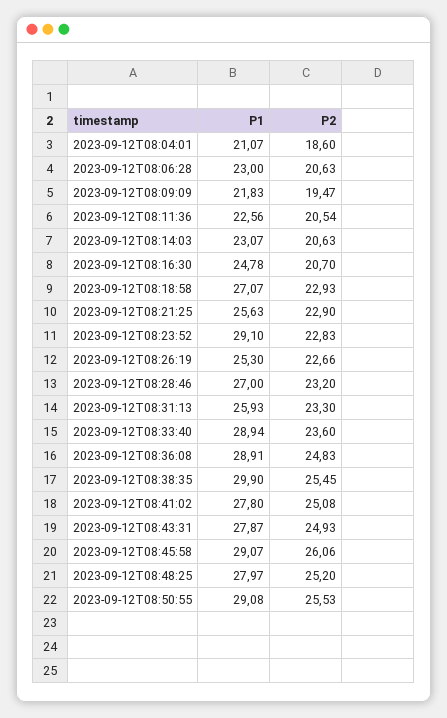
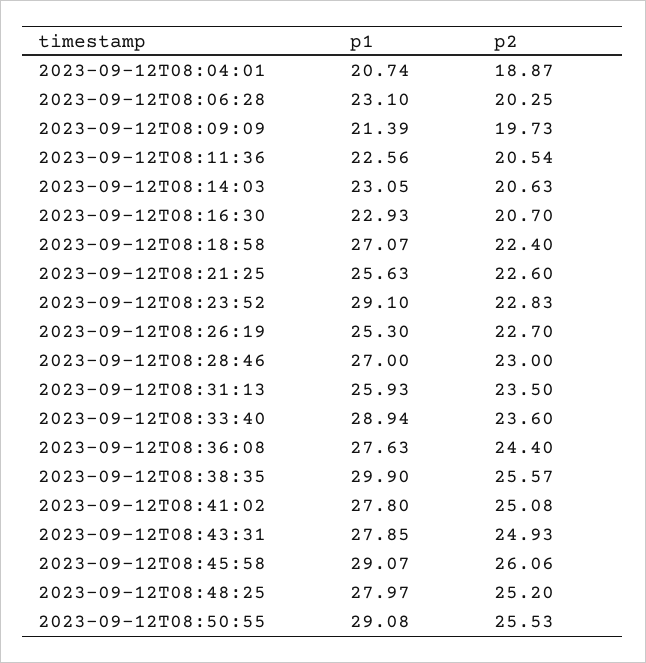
  {
    "P1": {
-     "2023-09-12T08:04:01": 21.07,
+     "2023-09-12T08:04:01": 20.74,
-     "2023-09-12T08:06:28": 23,
+     "2023-09-12T08:06:28": 23.1,
-     "2023-09-12T08:09:09": 21.83,
+     "2023-09-12T08:09:09": 21.39,
      "2023-09-12T08:11:36": 22.56,
-     "2023-09-12T08:14:03": 23.07,
+     "2023-09-12T08:14:03": 23.05,
-     "2023-09-12T08:16:30": 24.78,
+     "2023-09-12T08:16:30": 22.93,
      "2023-09-12T08:18:58": 27.07,
      "2023-09-12T08:21:25": 25.63,
      "2023-09-12T08:23:52": 29.1,
      "2023-09-12T08:26:19": 25.3,
      "2023-09-12T08:28:46": 27,
      "2023-09-12T08:31:13": 25.93,
      "2023-09-12T08:33:40": 28.94,
-     "2023-09-12T08:36:08": 28.91,
+     "2023-09-12T08:36:08": 27.63,
      "2023-09-12T08:38:35": 29.9,
      "2023-09-12T08:41:02": 27.8,
-     "2023-09-12T08:43:31": 27.87,
+     "2023-09-12T08:43:31": 27.85,
      "2023-09-12T08:45:58": 29.07,
      "2023-09-12T08:48:25": 27.97,
      "2023-09-12T08:50:55": 29.08
    },
    "P2": {
-     "2023-09-12T08:04:01": 18.6,
+     "2023-09-12T08:04:01": 18.87,
-     "2023-09-12T08:06:28": 20.63,
+     "2023-09-12T08:06:28": 20.25,
-     "2023-09-12T08:09:09": 19.47,
+     "2023-09-12T08:09:09": 19.73,
      "2023-09-12T08:11:36": 20.54,
      "2023-09-12T08:14:03": 20.63,
      "2023-09-12T08:16:30": 20.7,
-     "2023-09-12T08:18:58": 22.93,
+     "2023-09-12T08:18:58": 22.4,
-     "2023-09-12T08:21:25": 22.9,
+     "2023-09-12T08:21:25": 22.6,
      "2023-09-12T08:23:52": 22.83,
-     "2023-09-12T08:26:19": 22.66,
+     "2023-09-12T08:26:19": 22.7,
-     "2023-09-12T08:28:46": 23.2,
+     "2023-09-12T08:28:46": 23,
-     "2023-09-12T08:31:13": 23.3,
+     "2023-09-12T08:31:13": 23.5,
      "2023-09-12T08:33:40": 23.6,
-     "2023-09-12T08:36:08": 24.83,
+     "2023-09-12T08:36:08": 24.4,
-     "2023-09-12T08:38:35": 25.45,
+     "2023-09-12T08:38:35": 25.57,
      "2023-09-12T08:41:02": 25.08,
      "2023-09-12T08:43:31": 24.93,
      "2023-09-12T08:45:58": 26.06,
      "2023-09-12T08:48:25": 25.2,
      "2023-09-12T08:50:55": 25.53
    }
  }

